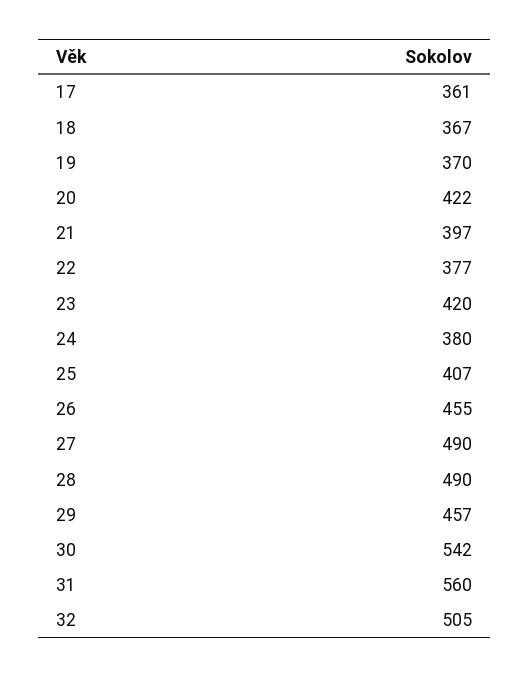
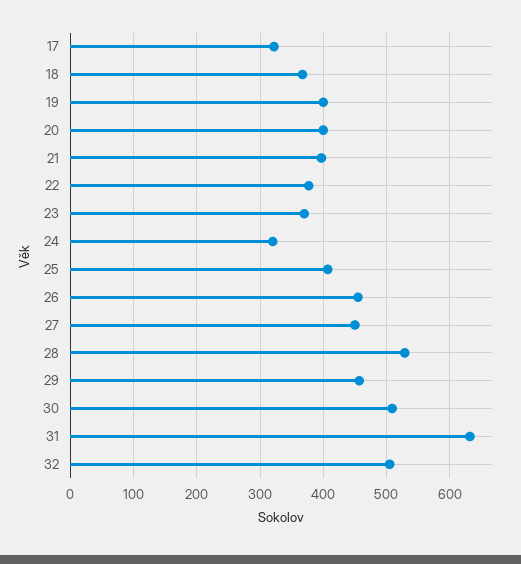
  {
-   "17": 361,
+   "17": 320,
    "18": 367,
-   "19": 370,
+   "19": 400,
-   "20": 422,
+   "20": 400,
    "21": 397,
    "22": 377,
-   "23": 420,
+   "23": 370,
-   "24": 380,
+   "24": 320,
    "25": 407,
    "26": 455,
-   "27": 490,
+   "27": 450,
-   "28": 490,
+   "28": 530,
    "29": 457,
-   "30": 542,
+   "30": 510,
-   "31": 560,
+   "31": 630,
    "32": 505
  }

